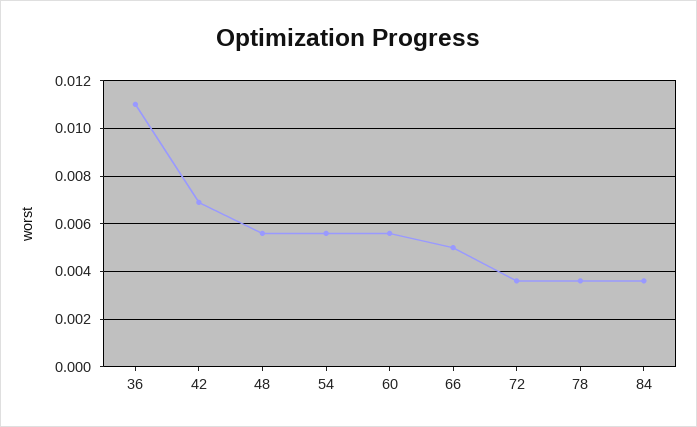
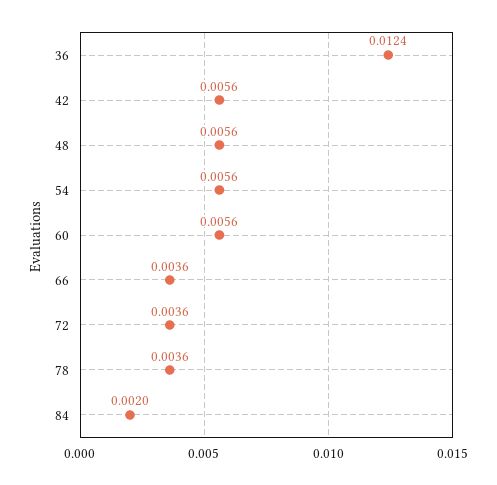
  {
-   "36": 0.011,
+   "36": 0.0124,
-   "42": 0.007,
+   "42": 0.0056,
    "48": 0.0056,
    "54": 0.0056,
    "60": 0.0056,
-   "66": 0.005,
+   "66": 0.0036,
    "72": 0.0036,
    "78": 0.0036,
-   "84": 0.0035
+   "84": 0.002
  }

